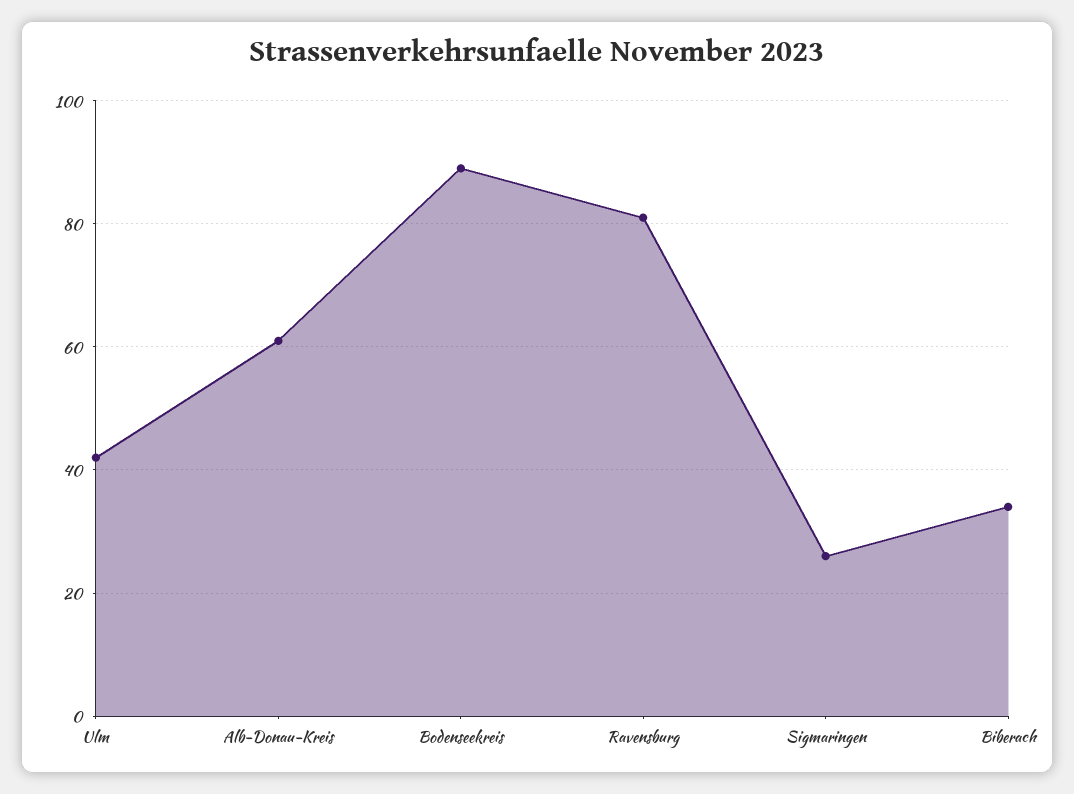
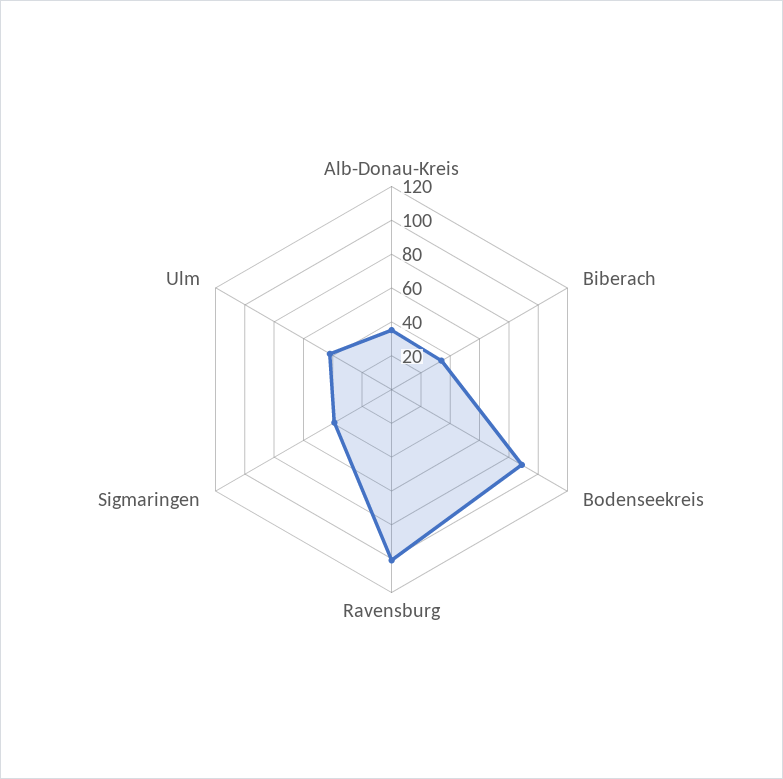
  {
    "Ulm": 40,
-   "Alb-Donau-Kreis": 60,
+   "Alb-Donau-Kreis": 35,
    "Bodenseekreis": 90,
-   "Ravensburg": 80,
+   "Ravensburg": 100,
-   "Sigmaringen": 25,
+   "Sigmaringen": 40,
    "Biberach": 35
  }

